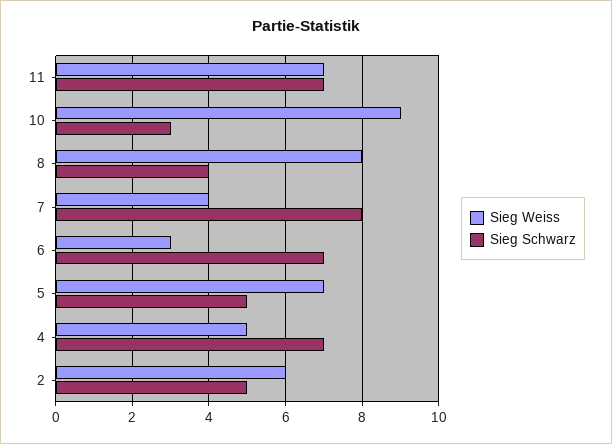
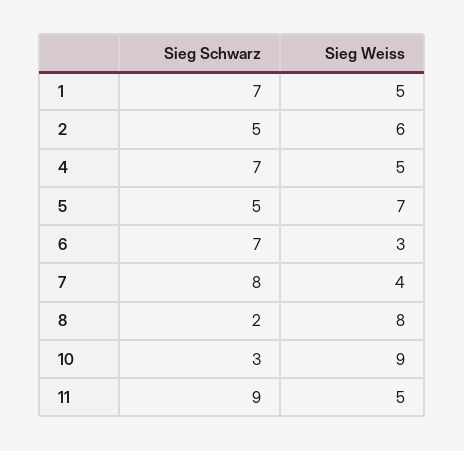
  {
    "Sieg Weiss": {
-     "11": 7,
+     "11": 5,
      "10": 9,
      "8": 8,
      "7": 4,
      "6": 3,
      "5": 7,
      "4": 5,
-     "2": 6
+     "2": 6,
+     "1": 5
    },
    "Sieg Schwarz": {
-     "11": 7,
+     "11": 9,
      "10": 3,
-     "8": 4,
+     "8": 2,
      "7": 8,
      "6": 7,
      "5": 5,
      "4": 7,
-     "2": 5
+     "2": 5,
+     "1": 7
    }
  }

